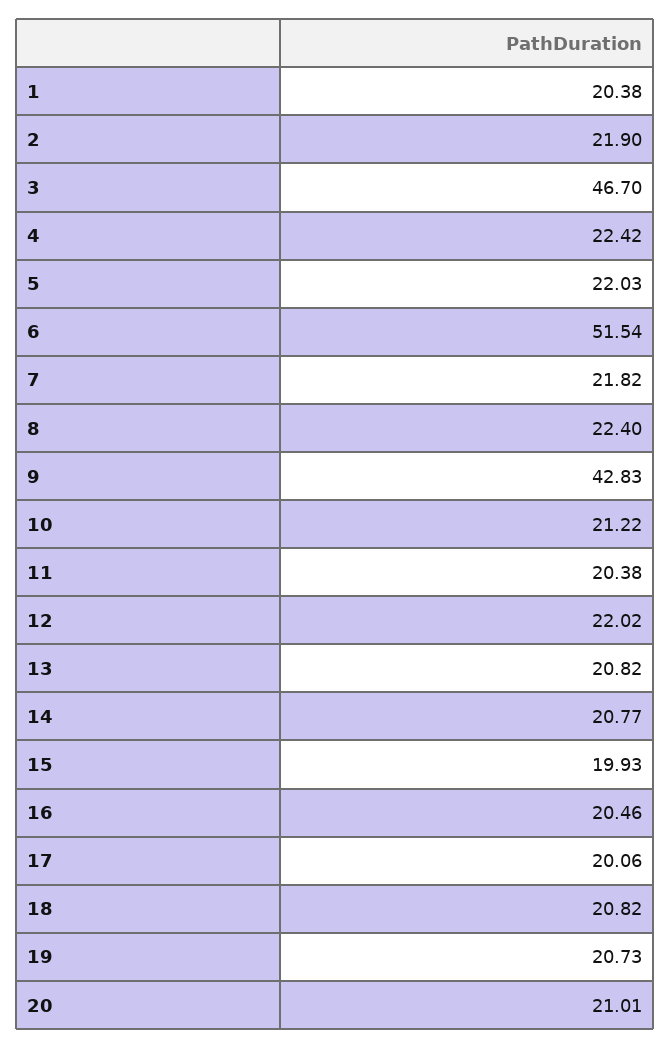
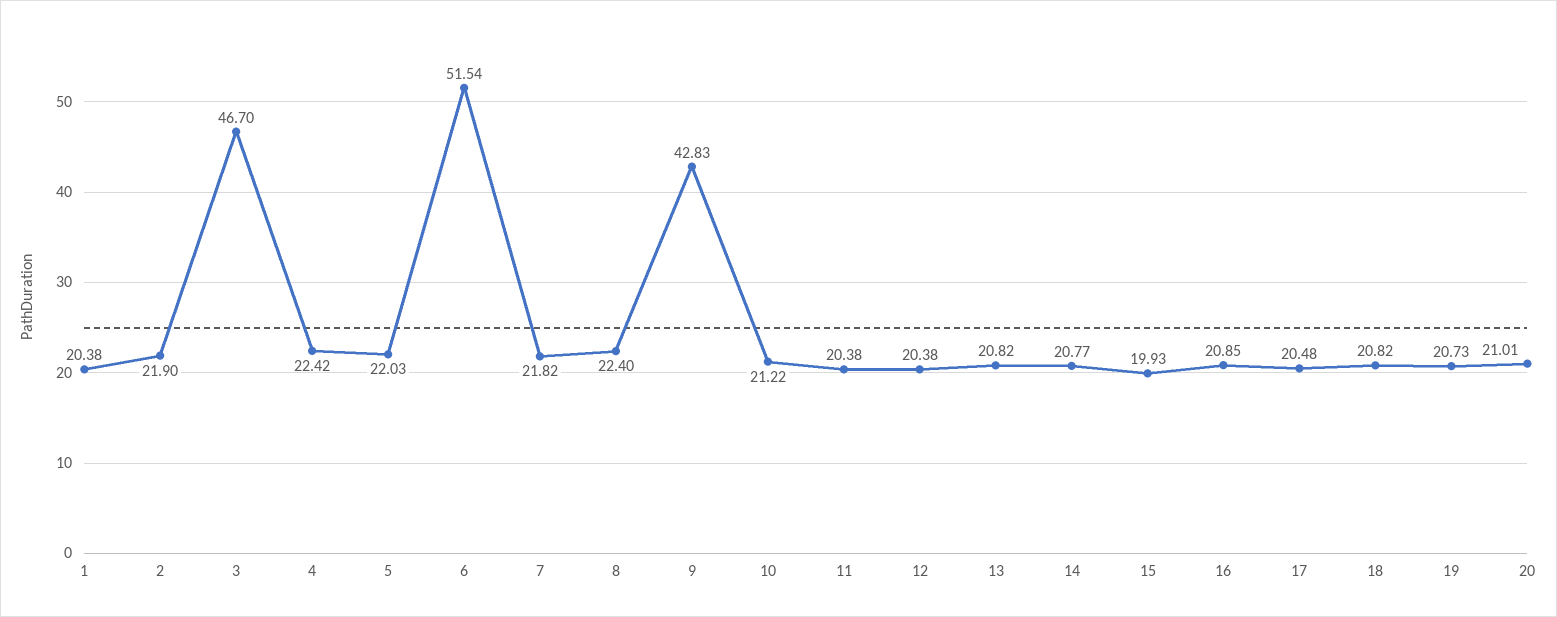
  {
    "1": 20.38,
    "2": 21.9,
    "3": 46.7,
    "4": 22.42,
    "5": 22.03,
    "6": 51.54,
    "7": 21.82,
    "8": 22.4,
    "9": 42.83,
    "10": 21.22,
    "11": 20.38,
-   "12": 22.02,
+   "12": 20.38,
    "13": 20.82,
    "14": 20.77,
    "15": 19.93,
-   "16": 20.46,
+   "16": 20.85,
-   "17": 20.06,
+   "17": 20.48,
    "18": 20.82,
    "19": 20.73,
    "20": 21.01
  }

